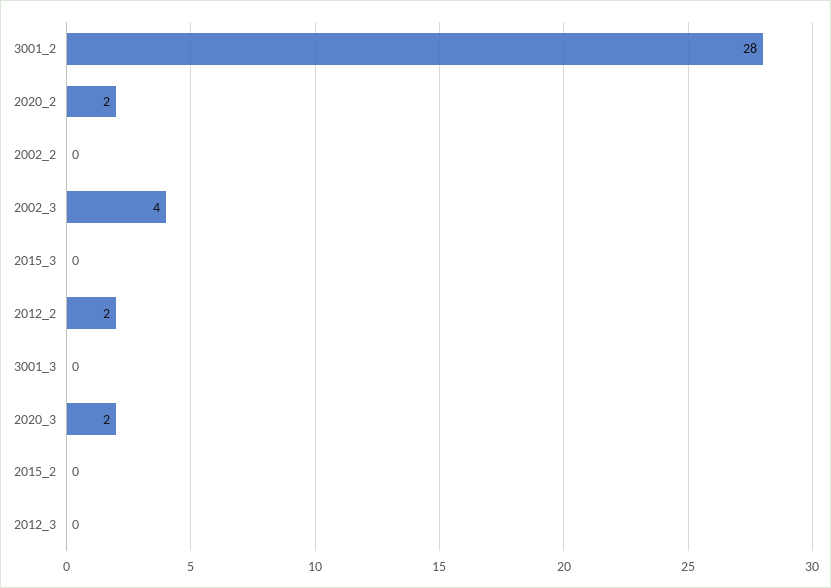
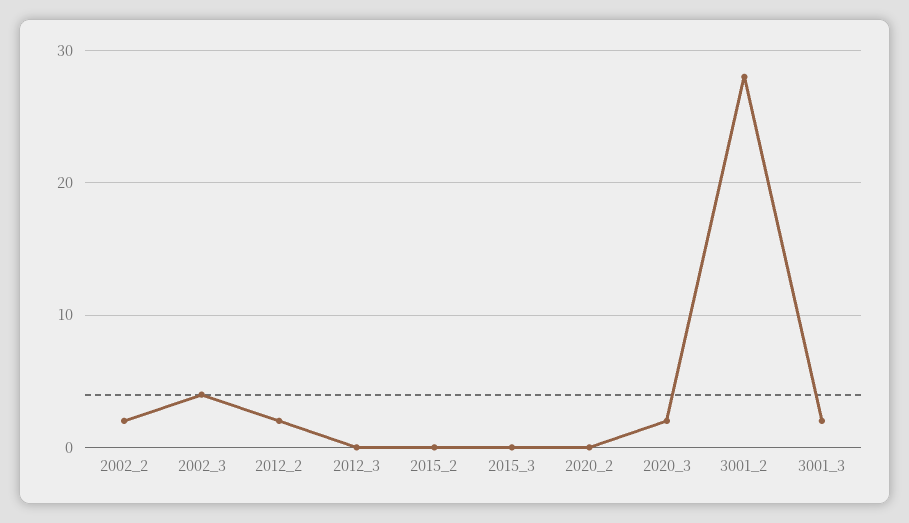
  {
    "3001_2": 28,
-   "2020_2": 2,
+   "2020_2": 0,
-   "2002_2": 0,
+   "2002_2": 2,
    "2002_3": 4,
    "2015_3": 0,
    "2012_2": 2,
-   "3001_3": 0,
+   "3001_3": 2,
    "2020_3": 2,
    "2015_2": 0,
    "2012_3": 0
  }

